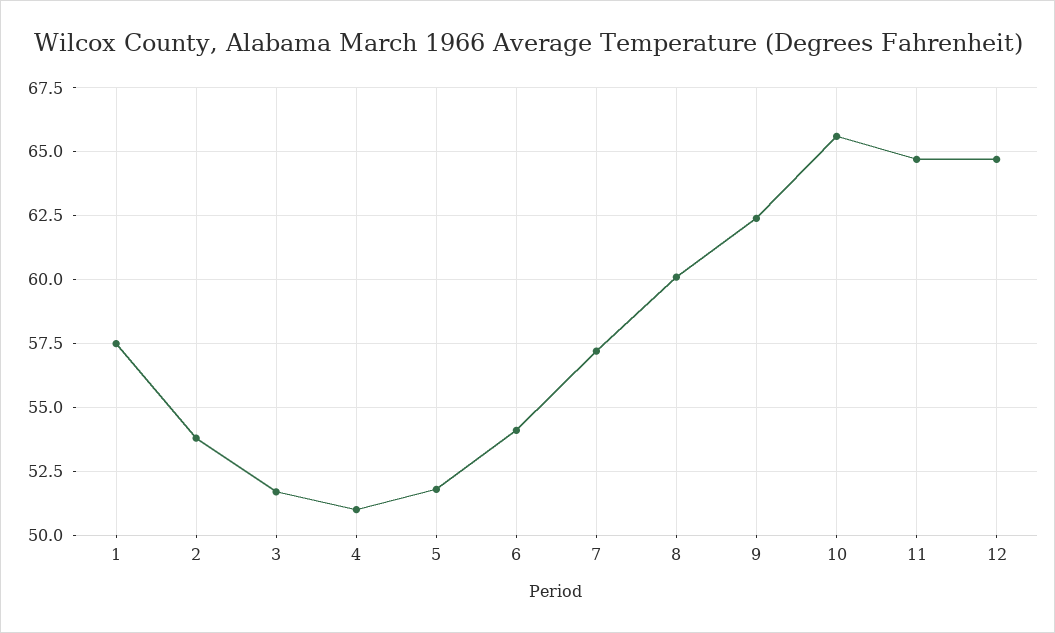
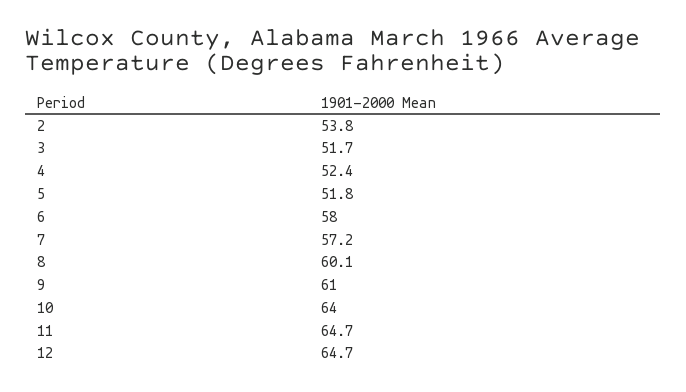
  {
-   "1": 57.5,
    "2": 53.8,
    "3": 51.7,
-   "4": 51,
+   "4": 52.4,
    "5": 51.8,
-   "6": 54,
+   "6": 58,
    "7": 57.2,
    "8": 60.1,
-   "9": 62.5,
+   "9": 61,
-   "10": 65.5,
+   "10": 64,
    "11": 64.7,
    "12": 64.7
  }

